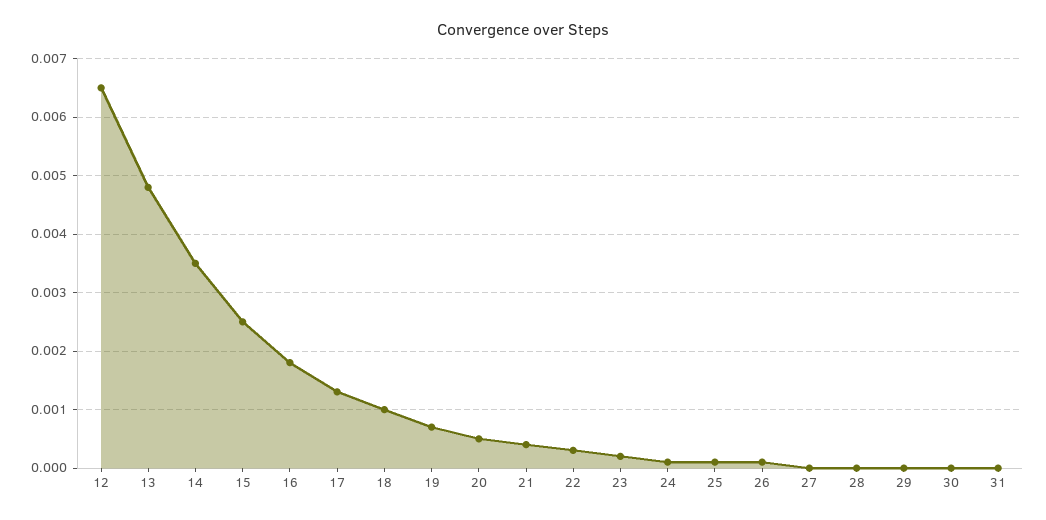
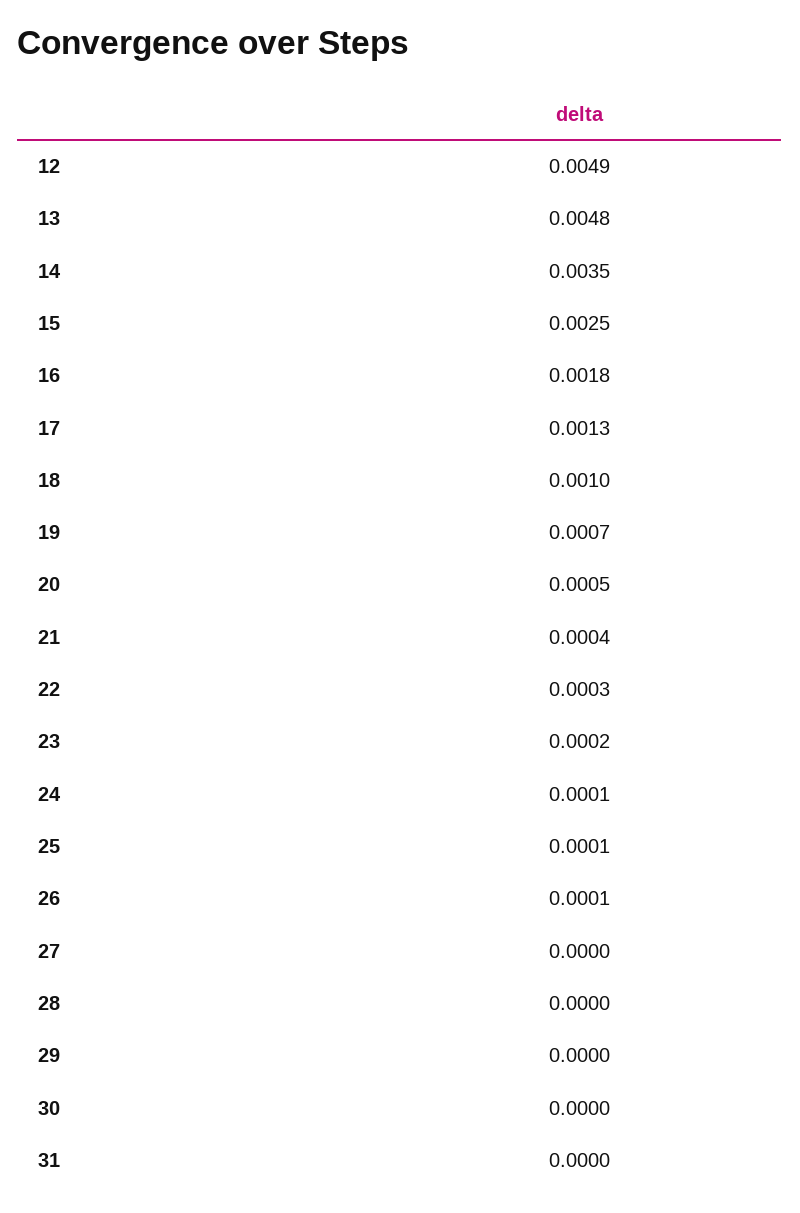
  {
-   "12": 0.0065,
+   "12": 0.0049,
    "13": 0.0048,
    "14": 0.0035,
    "15": 0.0025,
    "16": 0.0018,
    "17": 0.0013,
    "18": 0.001,
    "19": 0.0007,
    "20": 0.0005,
    "21": 0.0004,
    "22": 0.0003,
    "23": 0.0002,
    "24": 0.0001,
    "25": 0.0001,
    "26": 0.0001,
    "27": 0,
    "28": 0,
    "29": 0,
    "30": 0,
    "31": 0
  }

